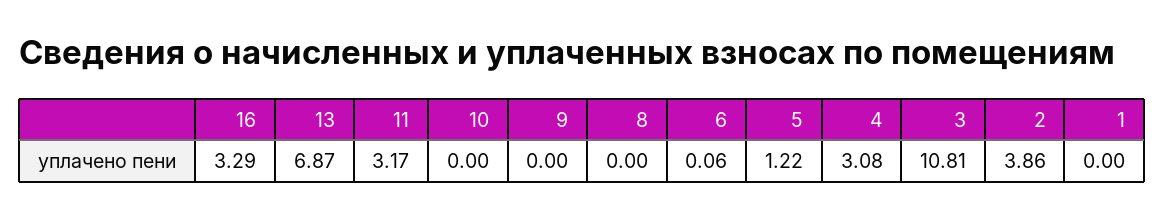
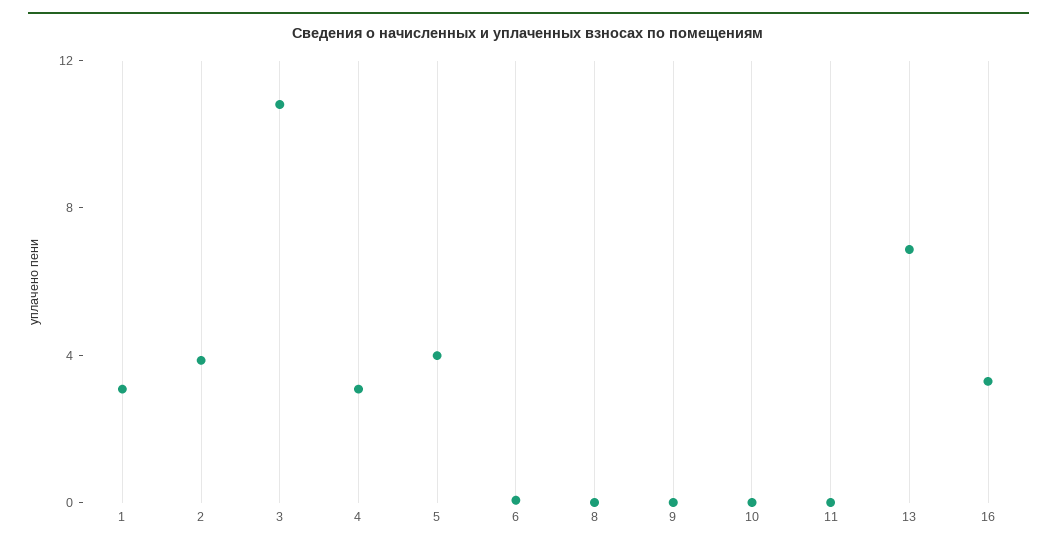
  {
    "16": 3.29,
    "13": 6.87,
-   "11": 3.17,
+   "11": 0,
    "10": 0,
    "9": 0,
    "8": 0,
    "6": 0.06,
-   "5": 1.22,
+   "5": 4,
    "4": 3.08,
    "3": 10.81,
    "2": 3.86,
-   "1": 0
+   "1": 3
  }

